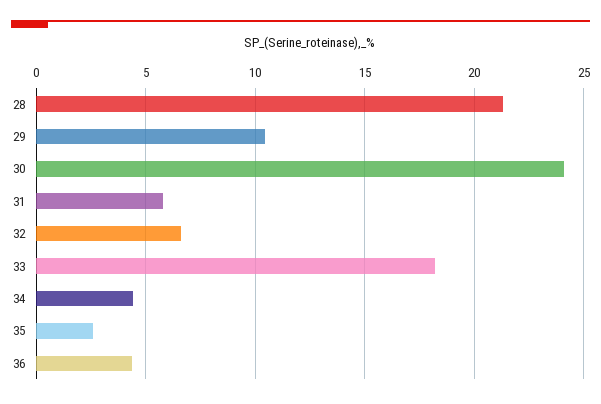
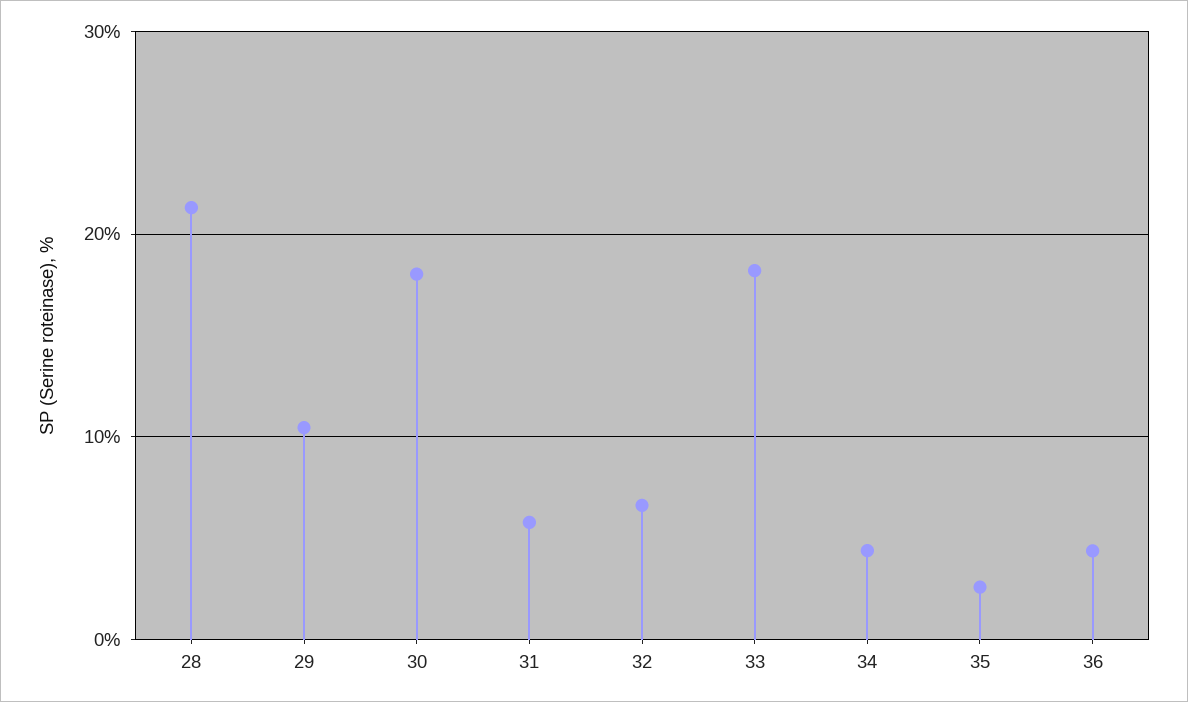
  {
    "28": 21.5,
    "29": 10.5,
-   "30": 24,
+   "30": 18,
    "31": 6,
    "32": 6.5,
    "33": 18,
    "34": 4.5,
    "35": 2.5,
    "36": 4.5
  }

